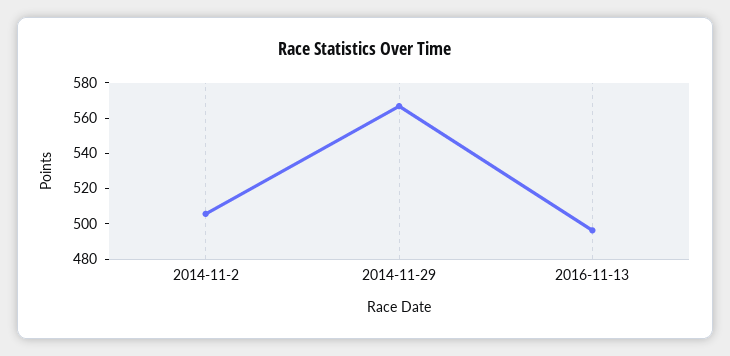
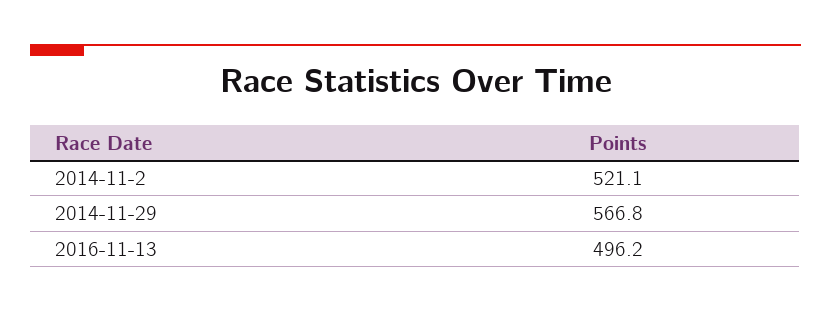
  {
-   "2014-11-2": 505,
+   "2014-11-2": 521.1,
    "2014-11-29": 566.8,
    "2016-11-13": 496.2
  }

